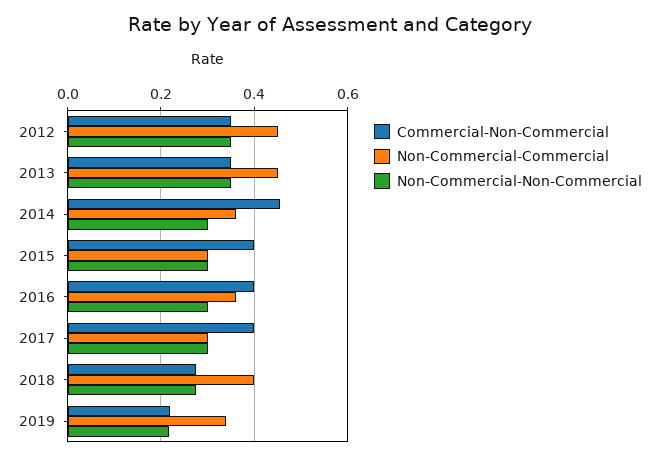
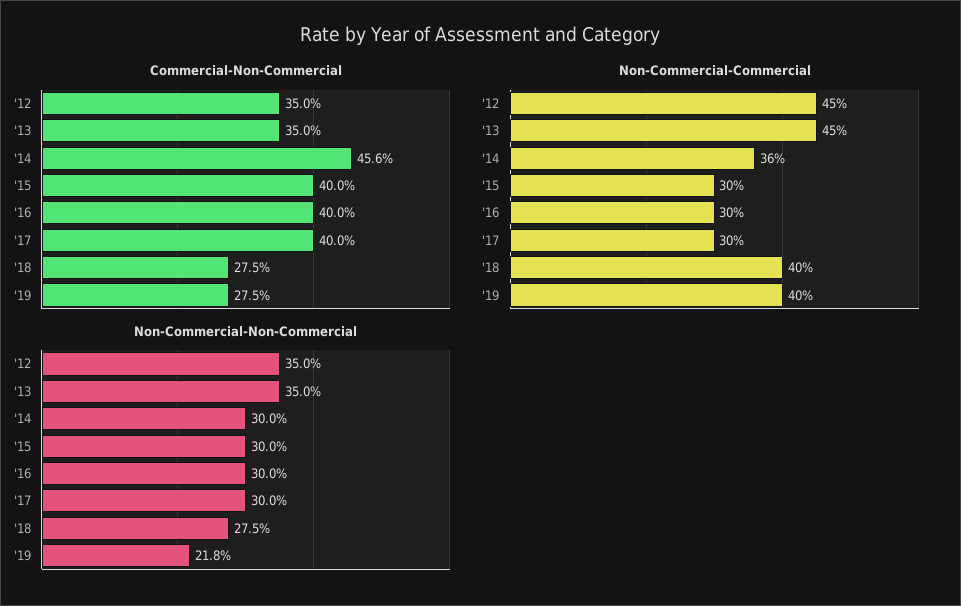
  {
    "Commercial-Non-Commercial": {
      "2012": 0.35,
      "2013": 0.35,
      "2014": 0.456,
      "2015": 0.4,
      "2016": 0.4,
      "2017": 0.4,
      "2018": 0.275,
-     "2019": 0.22
+     "2019": 0.275
    },
    "Non-Commercial-Commercial": {
      "2012": 0.45,
      "2013": 0.45,
      "2014": 0.36,
      "2015": 0.3,
-     "2016": 0.36,
+     "2016": 0.3,
      "2017": 0.3,
      "2018": 0.4,
-     "2019": 0.34
+     "2019": 0.4
    },
    "Non-Commercial-Non-Commercial": {
      "2012": 0.35,
      "2013": 0.35,
      "2014": 0.3,
      "2015": 0.3,
      "2016": 0.3,
      "2017": 0.3,
      "2018": 0.275,
      "2019": 0.218
    }
  }

